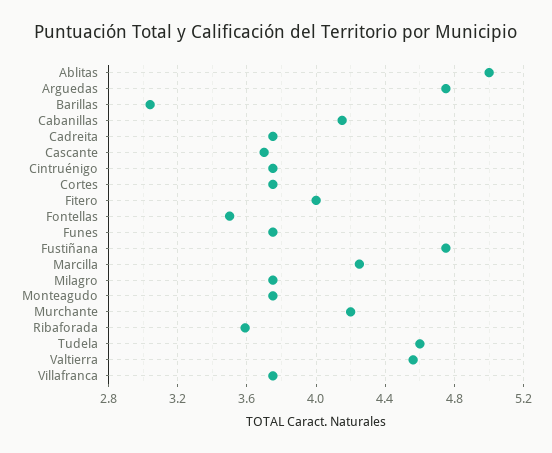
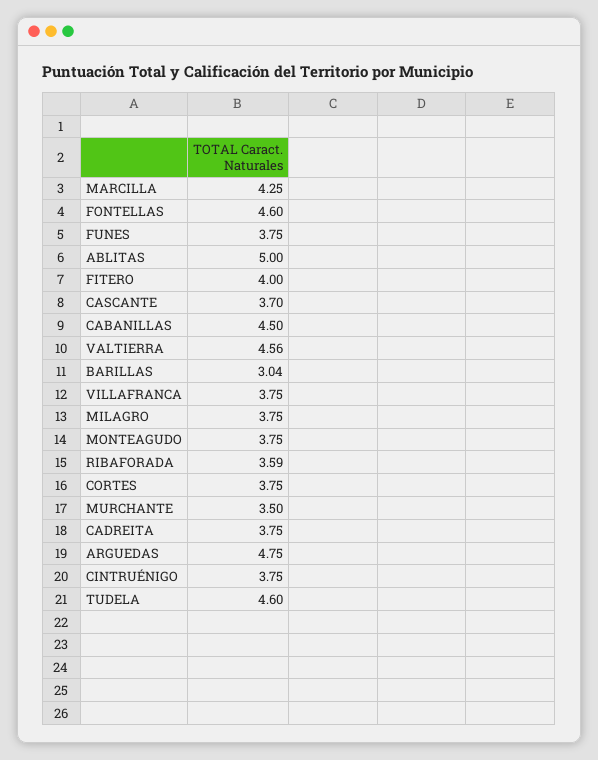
  {
    "Ablitas": 5,
    "Arguedas": 4.75,
    "Barillas": 3.04,
-   "Cabanillas": 4.15,
+   "Cabanillas": 4.5,
    "Cadreita": 3.75,
    "Cascante": 3.7,
    "Cintruénigo": 3.75,
    "Cortes": 3.75,
    "Fitero": 4,
-   "Fontellas": 3.5,
+   "Fontellas": 4.6,
    "Funes": 3.75,
-   "Fustiñana": 4.75,
    "Marcilla": 4.25,
    "Milagro": 3.75,
    "Monteagudo": 3.75,
-   "Murchante": 4.2,
+   "Murchante": 3.5,
    "Ribaforada": 3.59,
    "Tudela": 4.6,
    "Valtierra": 4.56,
    "Villafranca": 3.75
  }

